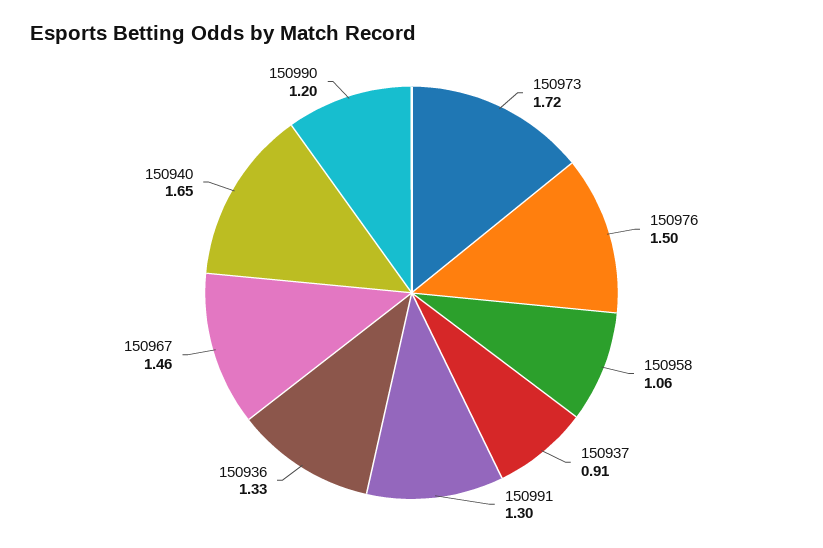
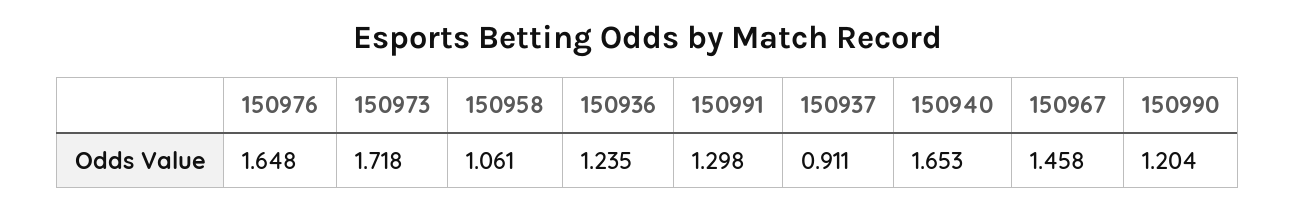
  {
    "150973": 1.718,
-   "150976": 1.5,
+   "150976": 1.648,
    "150958": 1.061,
    "150937": 0.911,
    "150991": 1.298,
-   "150936": 1.33,
+   "150936": 1.235,
    "150967": 1.458,
    "150940": 1.653,
    "150990": 1.204
  }

